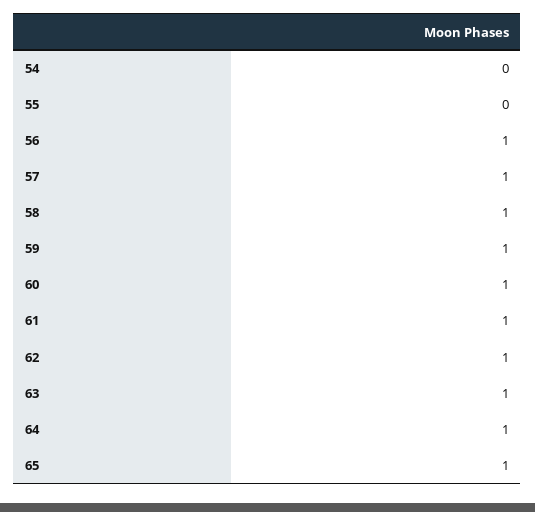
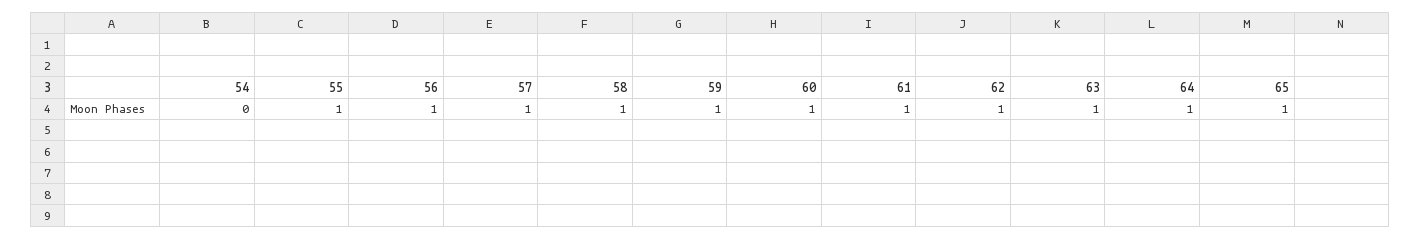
  {
    "54": 0,
-   "55": 0,
+   "55": 1,
    "56": 1,
    "57": 1,
    "58": 1,
    "59": 1,
    "60": 1,
    "61": 1,
    "62": 1,
    "63": 1,
    "64": 1,
    "65": 1
  }

